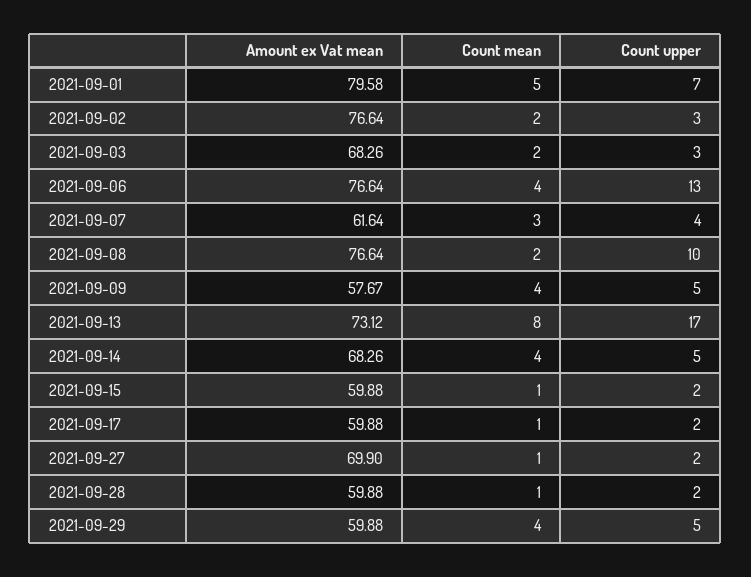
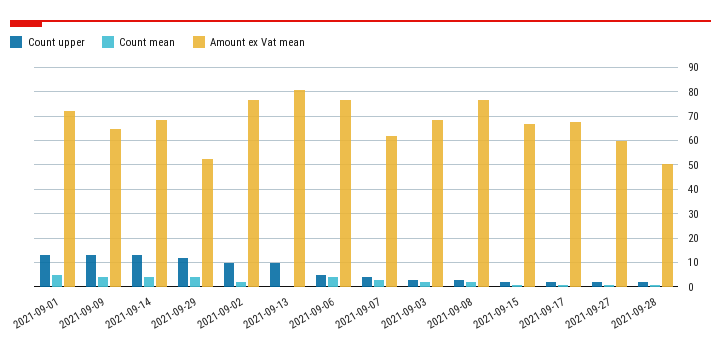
  {
    "Amount ex Vat mean": {
-     "2021-09-01": 79.58,
+     "2021-09-01": 72.5,
      "2021-09-02": 76.64,
      "2021-09-03": 68.26,
      "2021-09-06": 76.64,
      "2021-09-07": 61.64,
      "2021-09-08": 76.64,
-     "2021-09-09": 57.67,
+     "2021-09-09": 65,
-     "2021-09-13": 73.12,
+     "2021-09-13": 80,
      "2021-09-14": 68.26,
-     "2021-09-15": 59.88,
+     "2021-09-15": 67.5,
-     "2021-09-17": 59.88,
+     "2021-09-17": 67.5,
-     "2021-09-27": 69.9,
+     "2021-09-27": 60,
-     "2021-09-28": 59.88,
+     "2021-09-28": 50,
-     "2021-09-29": 59.88
+     "2021-09-29": 52.5
    },
    "Count mean": {
      "2021-09-01": 5,
      "2021-09-02": 2,
      "2021-09-03": 2,
      "2021-09-06": 4,
      "2021-09-07": 3,
      "2021-09-08": 2,
      "2021-09-09": 4,
-     "2021-09-13": 8,
+     "2021-09-13": 0,
      "2021-09-14": 4,
      "2021-09-15": 1,
      "2021-09-17": 1,
      "2021-09-27": 1,
      "2021-09-28": 1,
      "2021-09-29": 4
    },
    "Count upper": {
-     "2021-09-01": 7,
+     "2021-09-01": 12.5,
-     "2021-09-02": 3,
+     "2021-09-02": 10,
      "2021-09-03": 3,
-     "2021-09-06": 13,
+     "2021-09-06": 5,
      "2021-09-07": 4,
-     "2021-09-08": 10,
+     "2021-09-08": 2.5,
-     "2021-09-09": 5,
+     "2021-09-09": 12.5,
-     "2021-09-13": 17,
+     "2021-09-13": 10,
-     "2021-09-14": 5,
+     "2021-09-14": 12.5,
      "2021-09-15": 2,
      "2021-09-17": 2,
      "2021-09-27": 2,
      "2021-09-28": 2,
-     "2021-09-29": 5
+     "2021-09-29": 12.5
    }
  }

